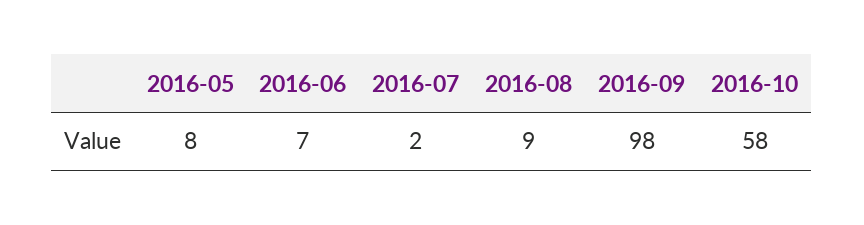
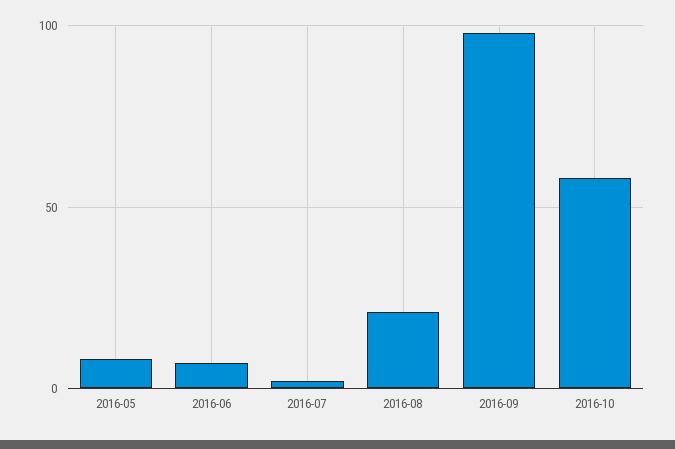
  {
    "2016-05": 8,
    "2016-06": 7,
    "2016-07": 2,
-   "2016-08": 9,
+   "2016-08": 20,
    "2016-09": 98,
    "2016-10": 58
  }

